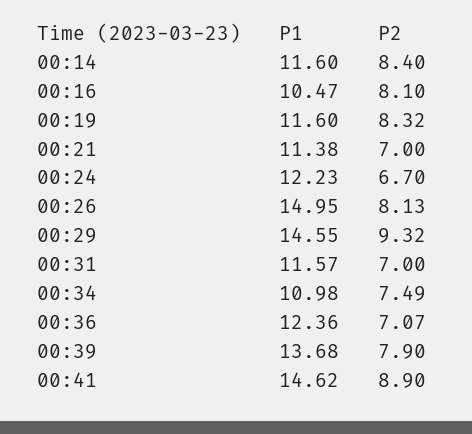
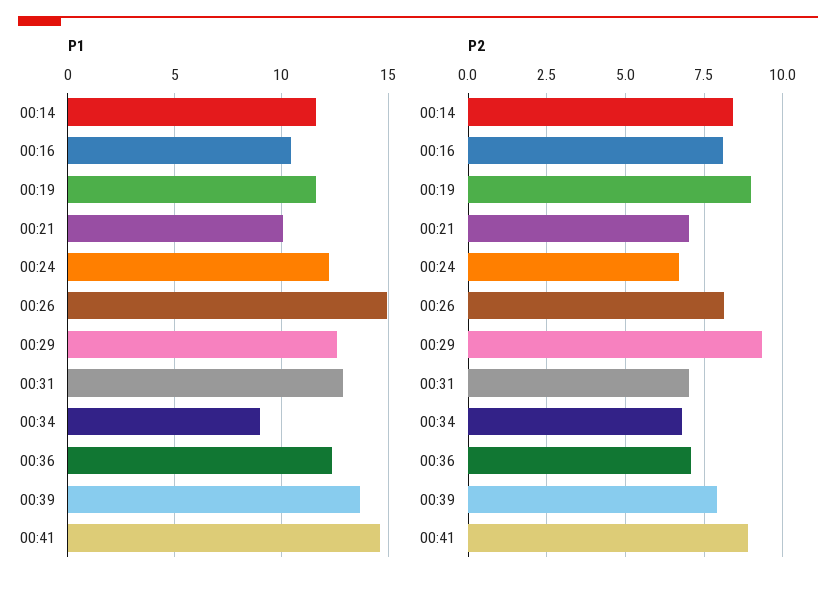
  {
    "P1": {
      "00:14": 11.6,
      "00:16": 10.47,
      "00:19": 11.6,
-     "00:21": 11.38,
+     "00:21": 10,
      "00:24": 12.23,
      "00:26": 14.95,
-     "00:29": 14.55,
+     "00:29": 12.5,
-     "00:31": 11.57,
+     "00:31": 13,
-     "00:34": 10.98,
+     "00:34": 9,
      "00:36": 12.36,
      "00:39": 13.68,
      "00:41": 14.62
    },
    "P2": {
      "00:14": 8.4,
      "00:16": 8.1,
-     "00:19": 8.32,
+     "00:19": 9,
      "00:21": 7,
      "00:24": 6.7,
      "00:26": 8.13,
      "00:29": 9.32,
      "00:31": 7,
-     "00:34": 7.49,
+     "00:34": 6.75,
      "00:36": 7.07,
      "00:39": 7.9,
      "00:41": 8.9
    }
  }

